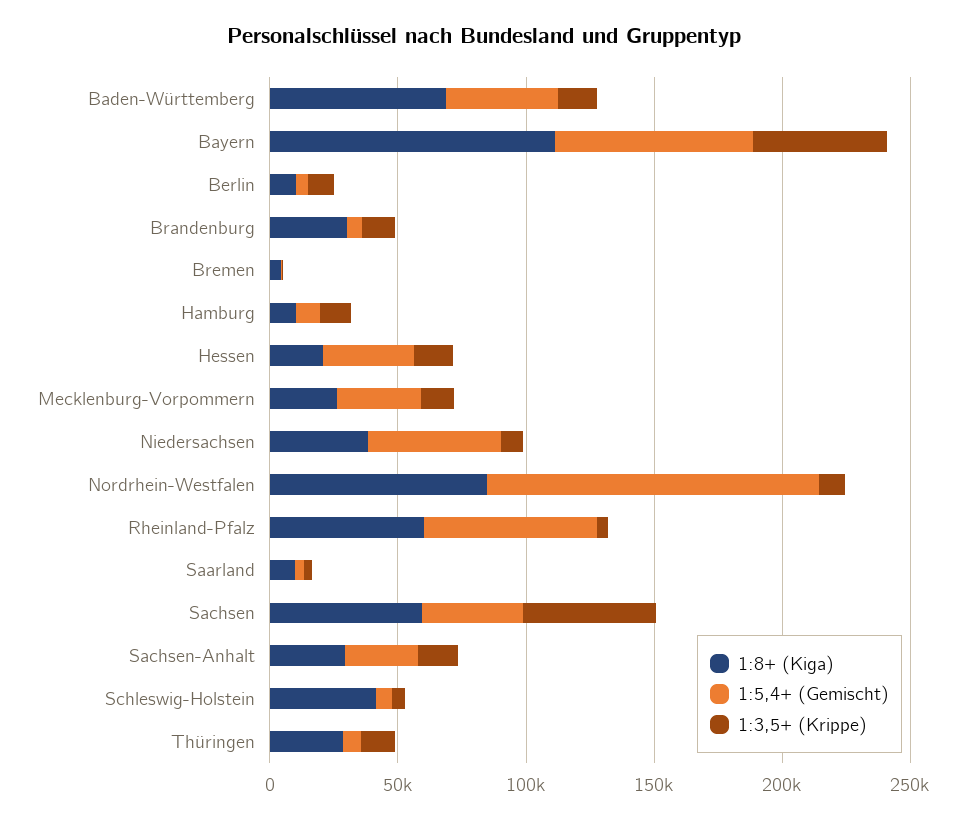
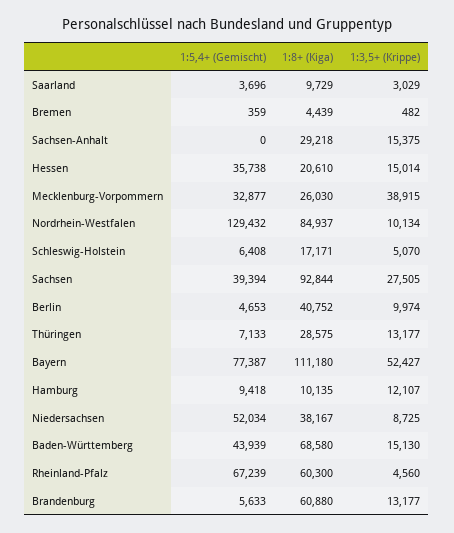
  {
    "1:8+ (Kiga)": {
      "Baden-Württemberg": 68580,
      "Bayern": 111180,
-     "Berlin": 10000,
+     "Berlin": 40752,
-     "Brandenburg": 30000,
+     "Brandenburg": 60880,
      "Bremen": 4439,
      "Hamburg": 10135,
      "Hessen": 20610,
      "Mecklenburg-Vorpommern": 26030,
      "Niedersachsen": 38167,
      "Nordrhein-Westfalen": 84937,
      "Rheinland-Pfalz": 60300,
      "Saarland": 9729,
-     "Sachsen": 60000,
+     "Sachsen": 92844,
      "Sachsen-Anhalt": 29218,
-     "Schleswig-Holstein": 40000,
+     "Schleswig-Holstein": 17171,
      "Thüringen": 28575
    },
    "1:5,4+ (Gemischt)": {
      "Baden-Württemberg": 43939,
      "Bayern": 77387,
      "Berlin": 4653,
      "Brandenburg": 5633,
      "Bremen": 359,
      "Hamburg": 9418,
      "Hessen": 35738,
      "Mecklenburg-Vorpommern": 32877,
      "Niedersachsen": 52034,
      "Nordrhein-Westfalen": 129432,
      "Rheinland-Pfalz": 67239,
      "Saarland": 3696,
      "Sachsen": 39394,
-     "Sachsen-Anhalt": 30000,
+     "Sachsen-Anhalt": 0,
      "Schleswig-Holstein": 6408,
      "Thüringen": 7133
    },
    "1:3,5+ (Krippe)": {
      "Baden-Württemberg": 15130,
      "Bayern": 52427,
      "Berlin": 9974,
      "Brandenburg": 13177,
      "Bremen": 482,
      "Hamburg": 12107,
      "Hessen": 15014,
-     "Mecklenburg-Vorpommern": 10000,
+     "Mecklenburg-Vorpommern": 38915,
      "Niedersachsen": 8725,
      "Nordrhein-Westfalen": 10134,
      "Rheinland-Pfalz": 4560,
      "Saarland": 3029,
-     "Sachsen": 50000,
+     "Sachsen": 27505,
      "Sachsen-Anhalt": 15375,
      "Schleswig-Holstein": 5070,
      "Thüringen": 13177
    }
  }

